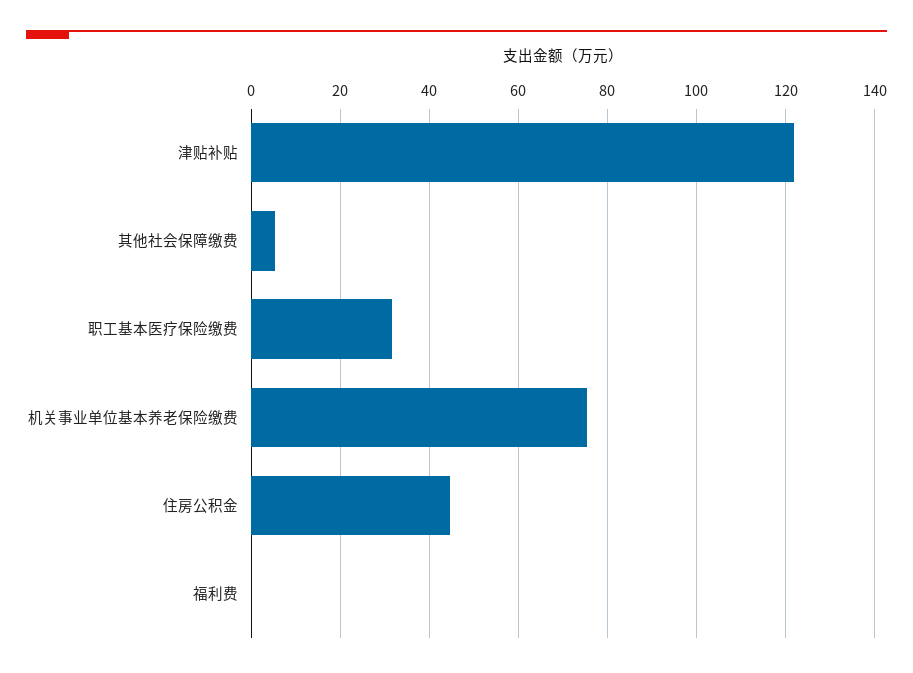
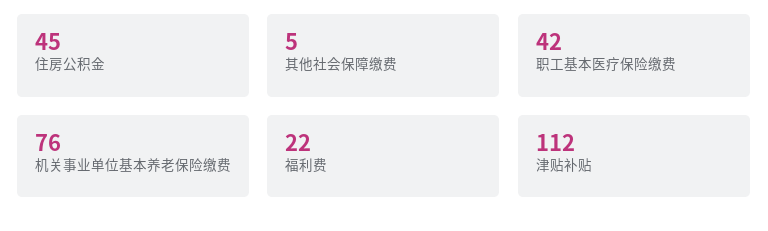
  {
-   "津贴补贴": 122,
+   "津贴补贴": 112,
    "其他社会保障缴费": 5,
-   "职工基本医疗保险缴费": 32,
+   "职工基本医疗保险缴费": 42,
    "机关事业单位基本养老保险缴费": 76,
    "住房公积金": 45,
-   "福利费": 0
+   "福利费": 22
  }

